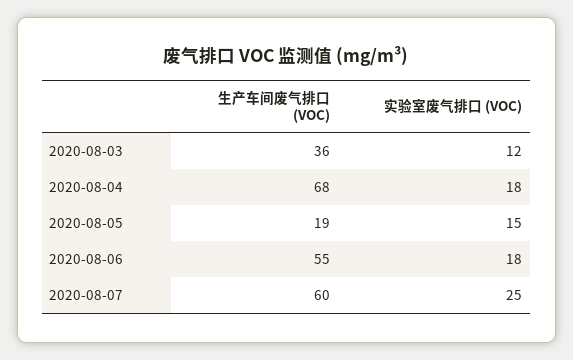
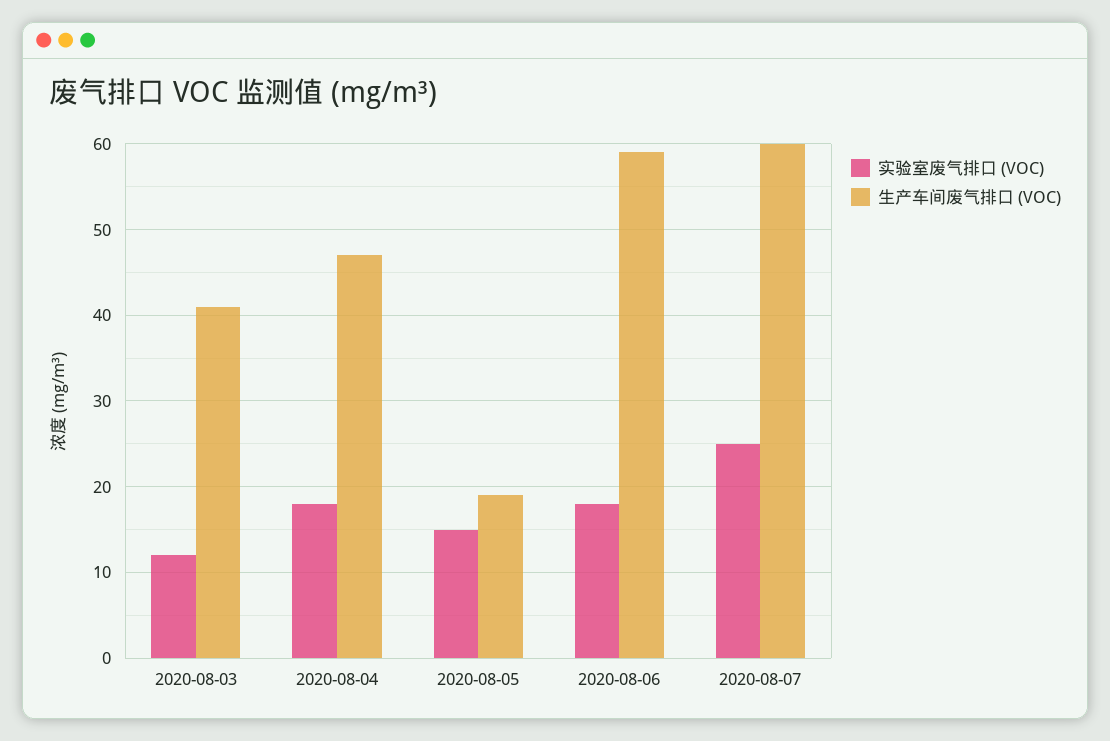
  {
    "生产车间废气排口 (VOC)": {
-     "2020-08-03": 36,
+     "2020-08-03": 41,
-     "2020-08-04": 68,
+     "2020-08-04": 47,
      "2020-08-05": 19,
-     "2020-08-06": 55,
+     "2020-08-06": 59,
      "2020-08-07": 60
    },
    "实验室废气排口 (VOC)": {
      "2020-08-03": 12,
      "2020-08-04": 18,
      "2020-08-05": 15,
      "2020-08-06": 18,
      "2020-08-07": 25
    }
  }

